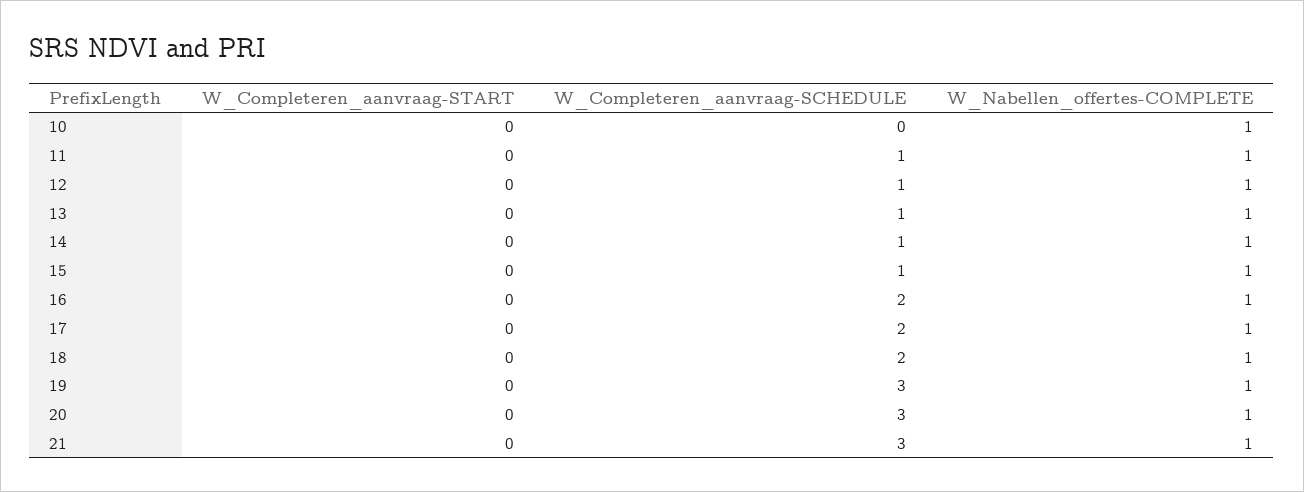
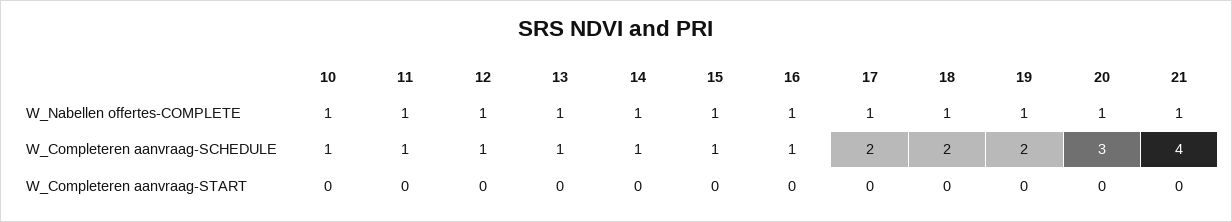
  {
    "W_Completeren_aanvraag-START": {
      "10": 0,
      "11": 0,
      "12": 0,
      "13": 0,
      "14": 0,
      "15": 0,
      "16": 0,
      "17": 0,
      "18": 0,
      "19": 0,
      "20": 0,
      "21": 0
    },
    "W_Completeren_aanvraag-SCHEDULE": {
-     "10": 0,
+     "10": 1,
      "11": 1,
      "12": 1,
      "13": 1,
      "14": 1,
      "15": 1,
-     "16": 2,
+     "16": 1,
      "17": 2,
      "18": 2,
-     "19": 3,
+     "19": 2,
      "20": 3,
-     "21": 3
+     "21": 4
    },
    "W_Nabellen_offertes-COMPLETE": {
      "10": 1,
      "11": 1,
      "12": 1,
      "13": 1,
      "14": 1,
      "15": 1,
      "16": 1,
      "17": 1,
      "18": 1,
      "19": 1,
      "20": 1,
      "21": 1
    }
  }

